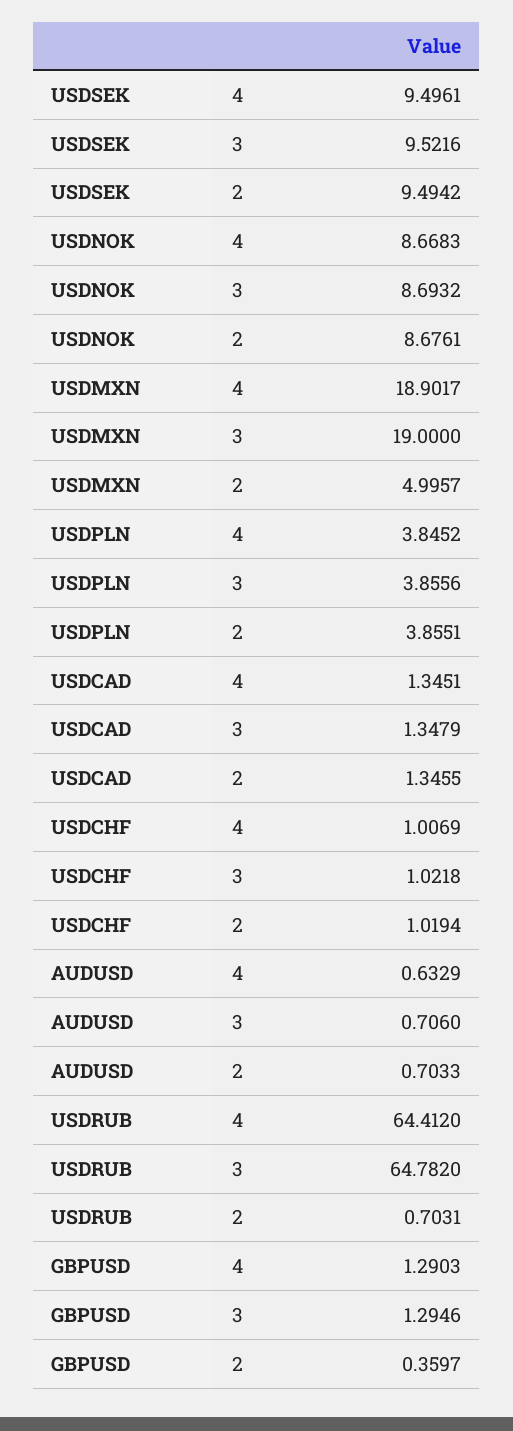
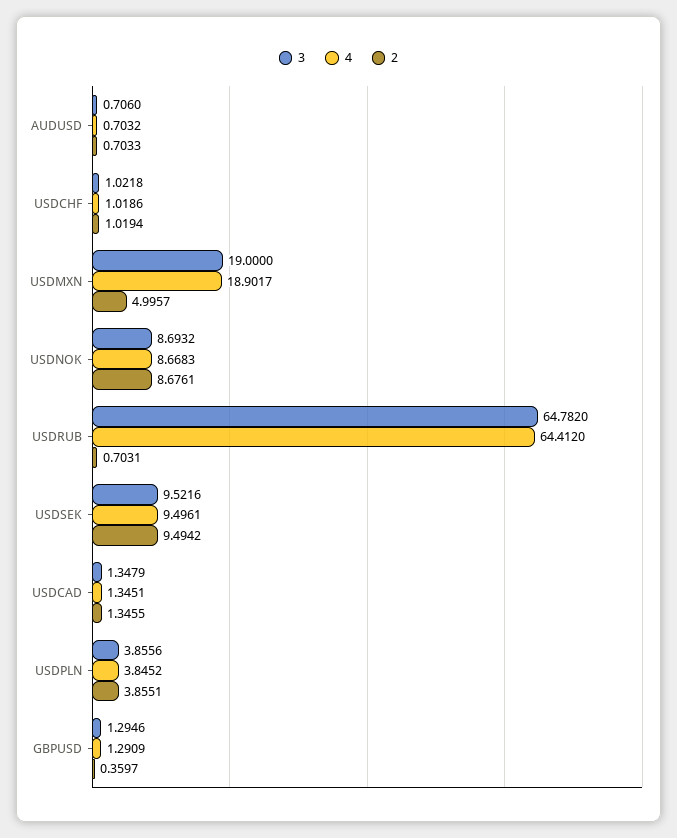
  {
    "4": {
      "USDSEK": 9.4961,
      "USDNOK": 8.6683,
      "USDMXN": 18.9017,
      "USDPLN": 3.8452,
      "USDCAD": 1.3451,
-     "USDCHF": 1.0069,
+     "USDCHF": 1.0186,
-     "AUDUSD": 0.6329,
+     "AUDUSD": 0.7032,
      "USDRUB": 64.412,
-     "GBPUSD": 1.2903
+     "GBPUSD": 1.2909
    },
    "3": {
      "USDSEK": 9.5216,
      "USDNOK": 8.6932,
      "USDMXN": 19,
      "USDPLN": 3.8556,
      "USDCAD": 1.3479,
      "USDCHF": 1.0218,
      "AUDUSD": 0.706,
      "USDRUB": 64.782,
      "GBPUSD": 1.2946
    },
    "2": {
      "USDSEK": 9.4942,
      "USDNOK": 8.6761,
      "USDMXN": 4.9957,
      "USDPLN": 3.8551,
      "USDCAD": 1.3455,
      "USDCHF": 1.0194,
      "AUDUSD": 0.7033,
      "USDRUB": 0.7031,
      "GBPUSD": 0.3597
    }
  }

